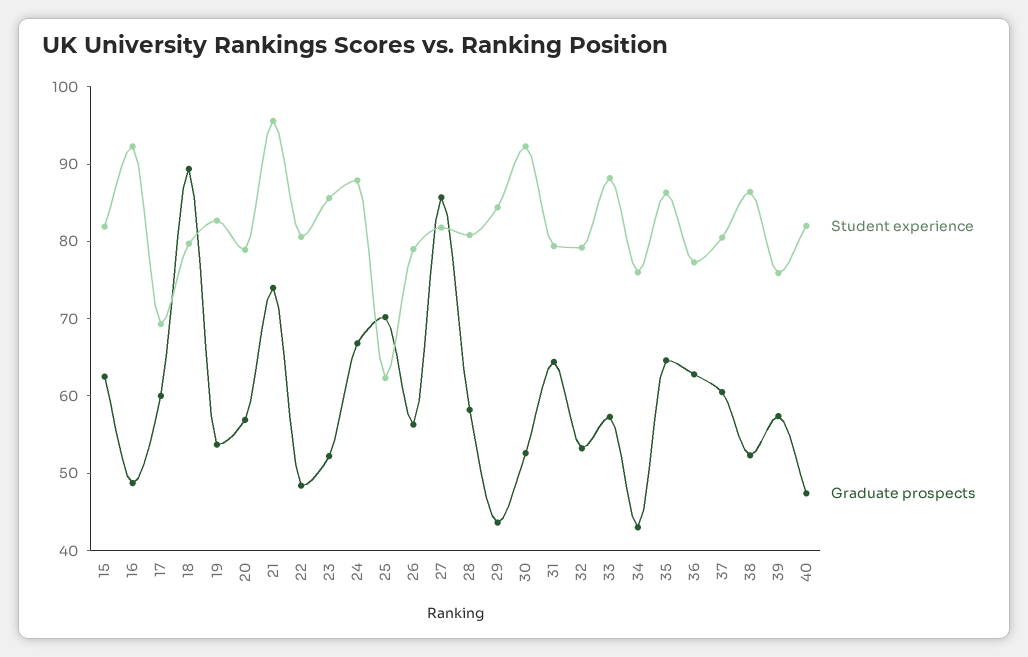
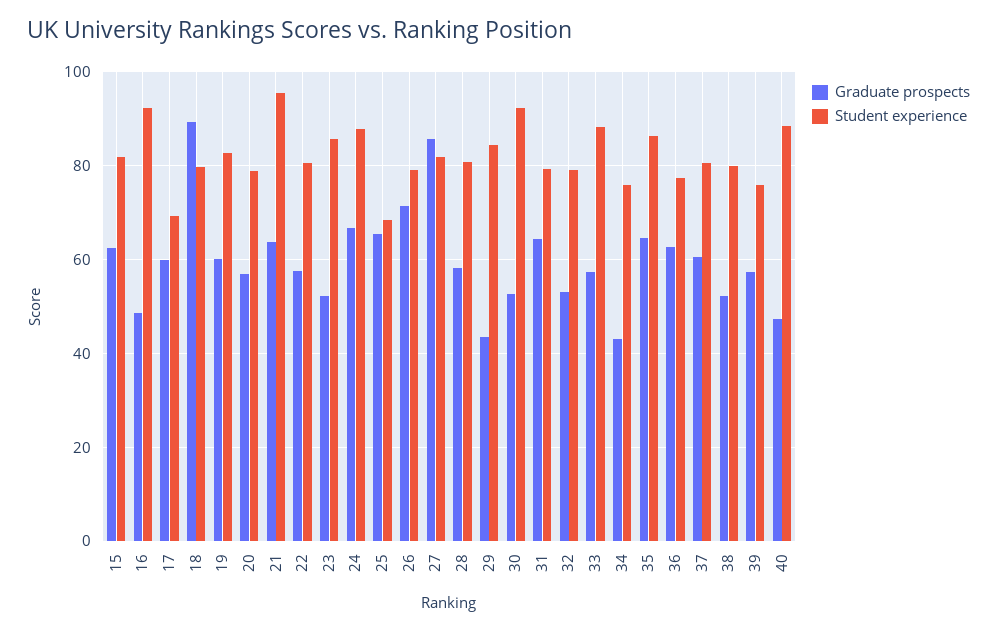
  {
    "Student experience": {
      "15": 82,
      "16": 92,
      "17": 70,
      "18": 80,
      "19": 82,
      "20": 78,
      "21": 96,
      "22": 80,
      "23": 86,
      "24": 88,
-     "25": 62,
+     "25": 68,
      "26": 80,
      "27": 82,
      "28": 80,
      "29": 84,
      "30": 92,
      "31": 80,
      "32": 80,
      "33": 88,
      "34": 76,
      "35": 86,
      "36": 78,
      "37": 80,
-     "38": 86,
+     "38": 80,
      "39": 76,
-     "40": 82
+     "40": 88
    },
    "Graduate prospects": {
      "15": 62,
      "16": 48,
      "17": 60,
      "18": 90,
-     "19": 54,
+     "19": 60,
      "20": 56,
-     "21": 74,
+     "21": 64,
-     "22": 48,
+     "22": 58,
      "23": 52,
      "24": 66,
-     "25": 70,
+     "25": 66,
-     "26": 56,
+     "26": 72,
      "27": 86,
      "28": 58,
      "29": 44,
      "30": 52,
      "31": 64,
      "32": 54,
      "33": 58,
      "34": 44,
      "35": 64,
      "36": 62,
      "37": 60,
      "38": 52,
      "39": 58,
      "40": 48
    }
  }

